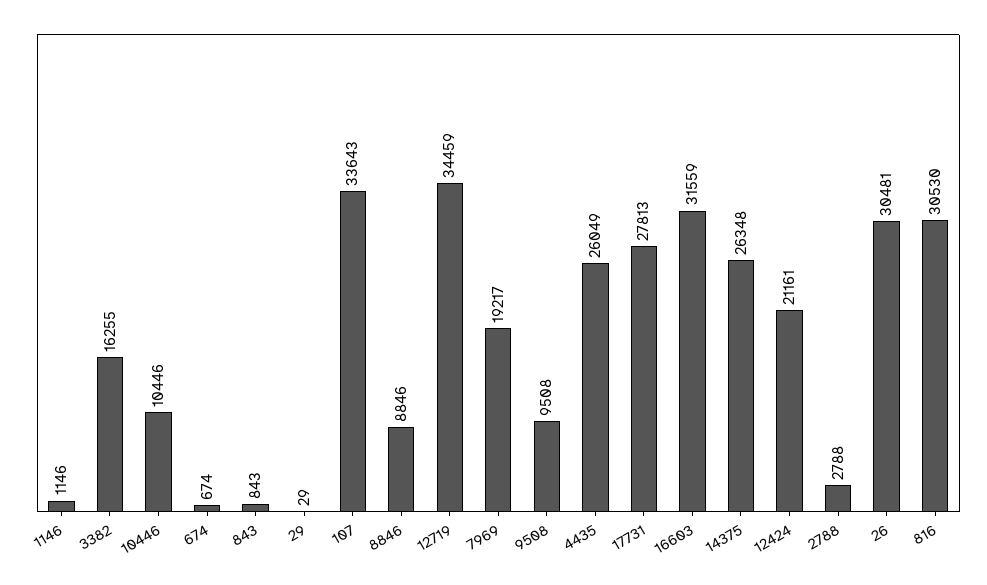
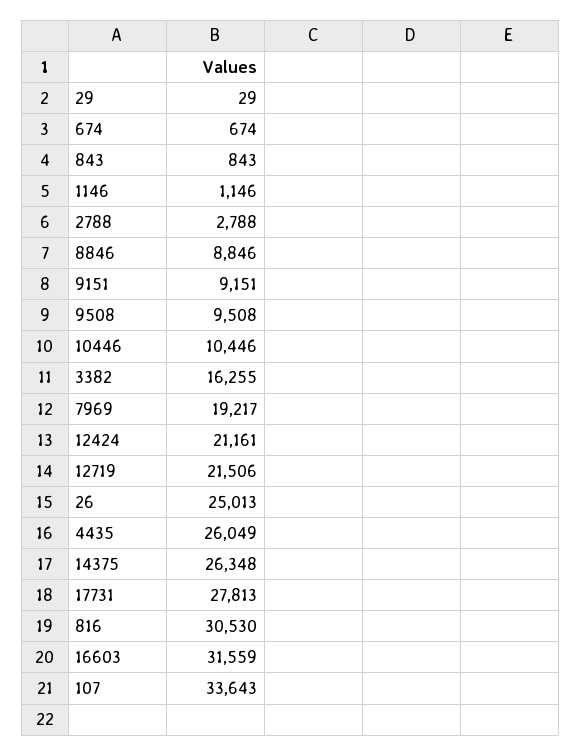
  {
    "1146": 1146,
    "3382": 16255,
    "10446": 10446,
    "674": 674,
    "843": 843,
    "29": 29,
    "107": 33643,
    "8846": 8846,
-   "12719": 34459,
+   "12719": 21506,
    "7969": 19217,
    "9508": 9508,
    "4435": 26049,
    "17731": 27813,
    "16603": 31559,
    "14375": 26348,
    "12424": 21161,
    "2788": 2788,
-   "26": 30481,
+   "26": 25013,
-   "816": 30530
+   "816": 30530,
+   "9151": 9151
  }

